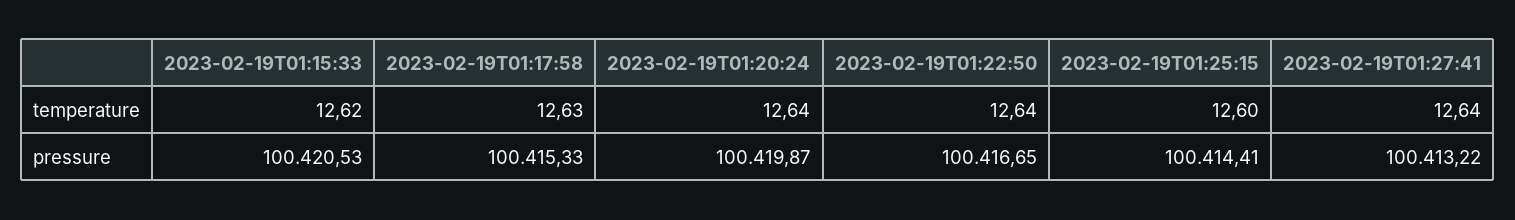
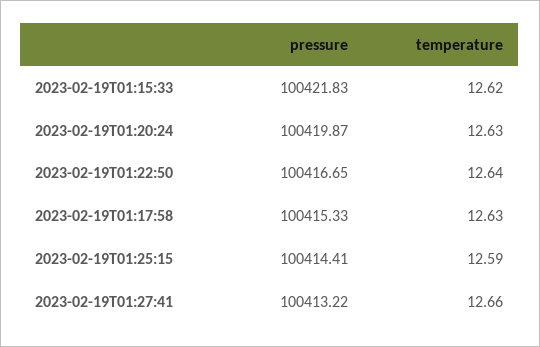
  {
    "2023-02-19T01:15:33": {
      "temperature": 12.62,
-     "pressure": 100420.53
+     "pressure": 100421.83
    },
    "2023-02-19T01:17:58": {
      "temperature": 12.63,
      "pressure": 100415.33
    },
    "2023-02-19T01:20:24": {
-     "temperature": 12.64,
+     "temperature": 12.63,
      "pressure": 100419.87
    },
    "2023-02-19T01:22:50": {
      "temperature": 12.64,
      "pressure": 100416.65
    },
    "2023-02-19T01:25:15": {
-     "temperature": 12.6,
+     "temperature": 12.59,
      "pressure": 100414.41
    },
    "2023-02-19T01:27:41": {
-     "temperature": 12.64,
+     "temperature": 12.66,
      "pressure": 100413.22
    }
  }

